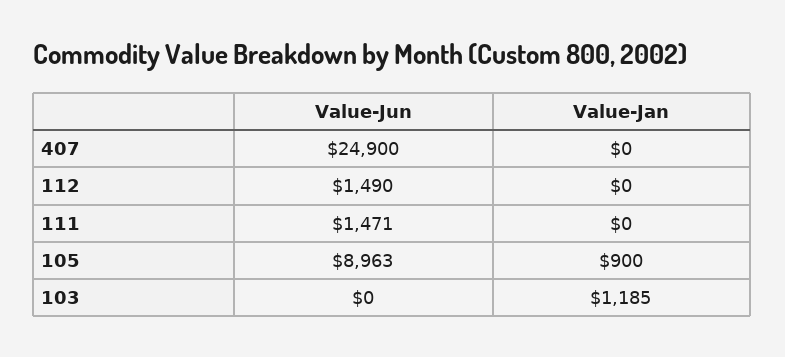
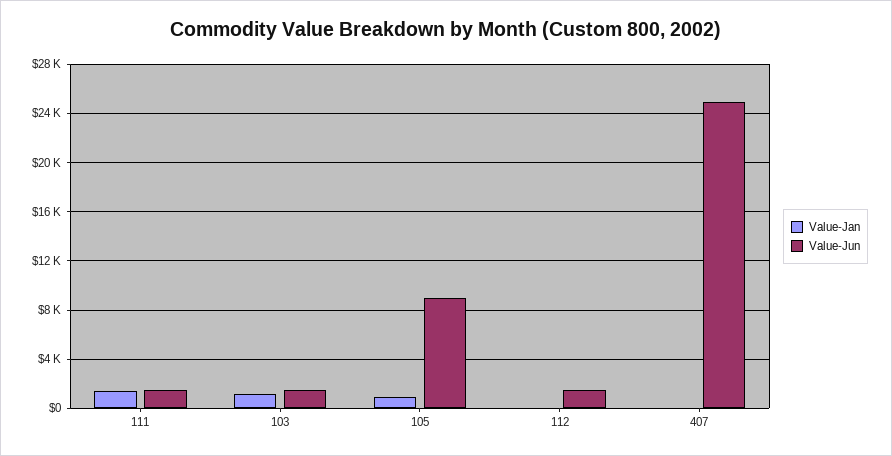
  {
    "Value-Jun": {
      "407": 24900,
      "112": 1490,
      "111": 1471,
      "105": 8963,
-     "103": 0
+     "103": 1500
    },
    "Value-Jan": {
      "407": 0,
      "112": 0,
-     "111": 0,
+     "111": 1500,
      "105": 900,
      "103": 1185
    }
  }

